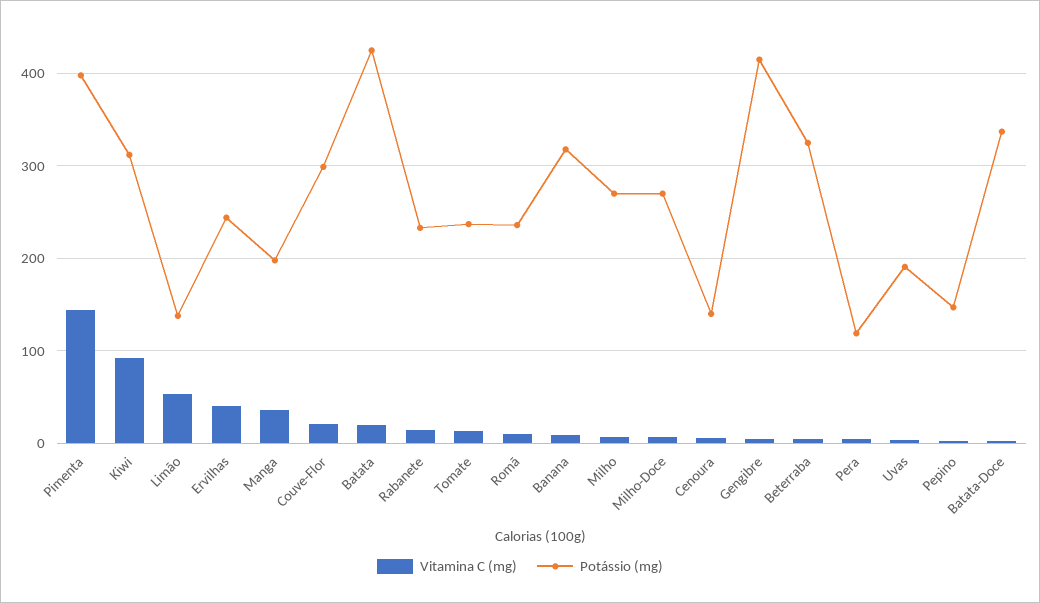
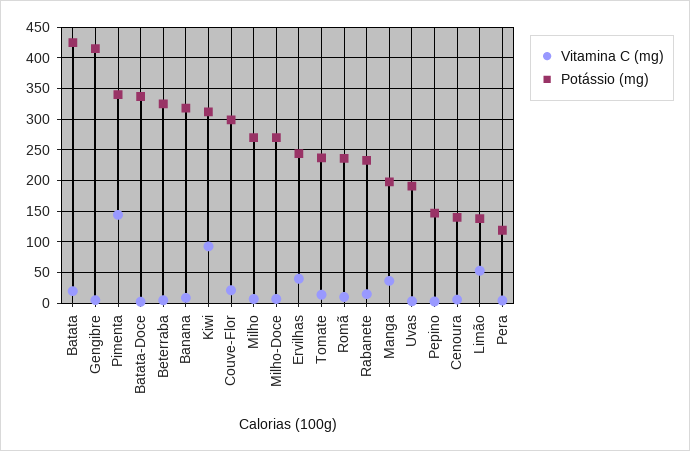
  {
    "Vitamina C (mg)": {
      "Pimenta": 140,
      "Kiwi": 90,
      "Limão": 50,
      "Ervilhas": 40,
      "Manga": 40,
      "Couve-Flor": 20,
      "Batata": 20,
      "Rabanete": 10,
      "Tomate": 10,
      "Romã": 10,
      "Banana": 10,
      "Milho": 10,
      "Milho-Doce": 10,
      "Cenoura": 10,
      "Gengibre": 10,
      "Beterraba": 0,
      "Pera": 0,
      "Uvas": 0,
      "Pepino": 0,
      "Batata-Doce": 0
    },
    "Potássio (mg)": {
-     "Pimenta": 400,
+     "Pimenta": 340,
      "Kiwi": 310,
      "Limão": 140,
      "Ervilhas": 240,
      "Manga": 200,
      "Couve-Flor": 300,
      "Batata": 430,
      "Rabanete": 230,
      "Tomate": 240,
      "Romã": 240,
      "Banana": 320,
      "Milho": 270,
      "Milho-Doce": 270,
      "Cenoura": 140,
      "Gengibre": 420,
      "Beterraba": 330,
      "Pera": 120,
      "Uvas": 190,
      "Pepino": 150,
      "Batata-Doce": 340
    }
  }

